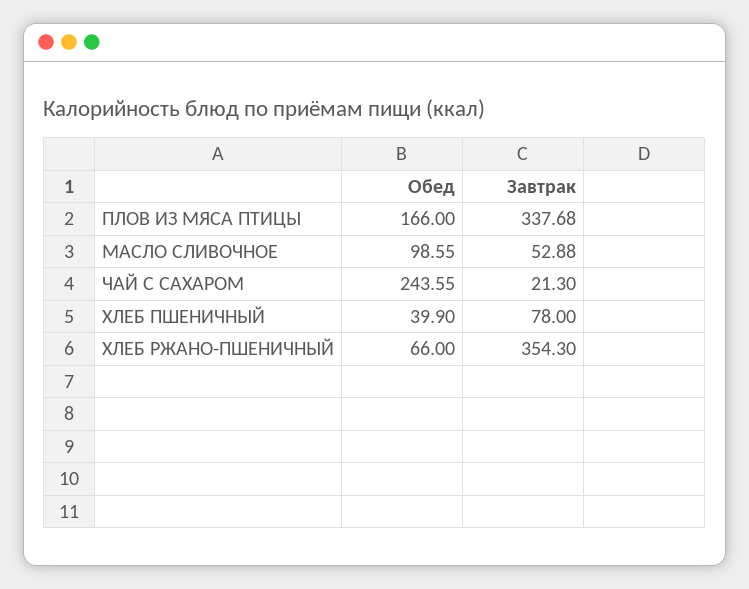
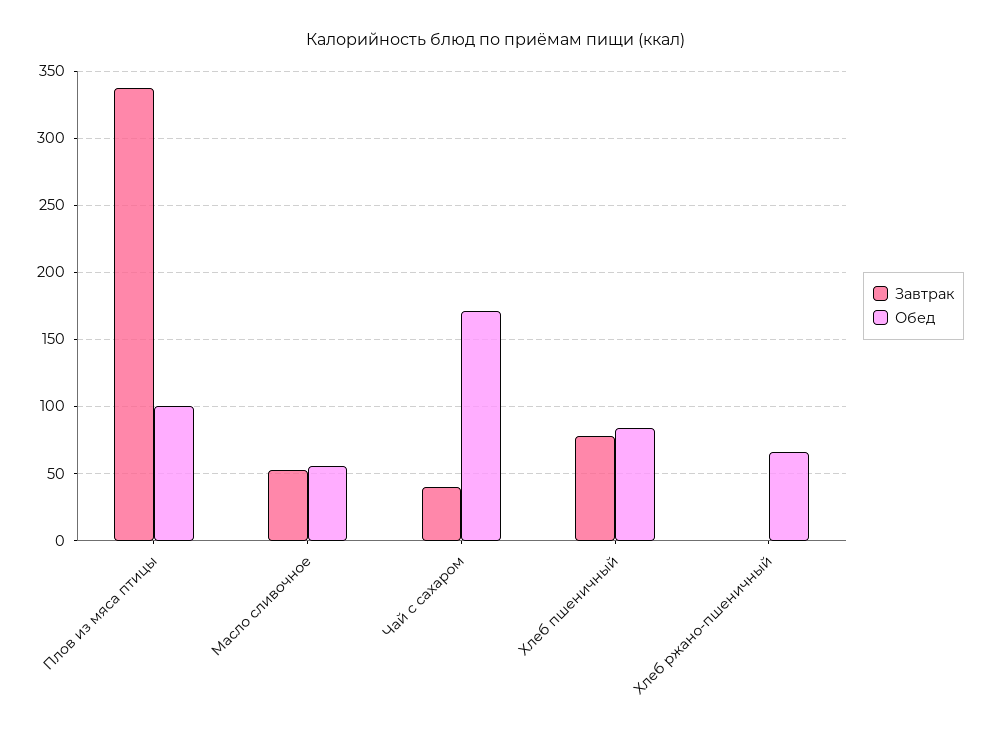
  {
    "Обед": {
-     "ПЛОВ ИЗ МЯСА ПТИЦЫ": 166,
+     "ПЛОВ ИЗ МЯСА ПТИЦЫ": 100,
-     "МАСЛО СЛИВОЧНОЕ": 98.55,
+     "МАСЛО СЛИВОЧНОЕ": 55,
-     "ЧАЙ С САХАРОМ": 243.55,
+     "ЧАЙ С САХАРОМ": 170,
-     "ХЛЕБ ПШЕНИЧНЫЙ": 39.9,
+     "ХЛЕБ ПШЕНИЧНЫЙ": 85,
      "ХЛЕБ РЖАНО-ПШЕНИЧНЫЙ": 66
    },
    "Завтрак": {
      "ПЛОВ ИЗ МЯСА ПТИЦЫ": 337.68,
      "МАСЛО СЛИВОЧНОЕ": 52.88,
-     "ЧАЙ С САХАРОМ": 21.3,
+     "ЧАЙ С САХАРОМ": 40,
      "ХЛЕБ ПШЕНИЧНЫЙ": 78,
-     "ХЛЕБ РЖАНО-ПШЕНИЧНЫЙ": 354.3
+     "ХЛЕБ РЖАНО-ПШЕНИЧНЫЙ": 0
    }
  }

